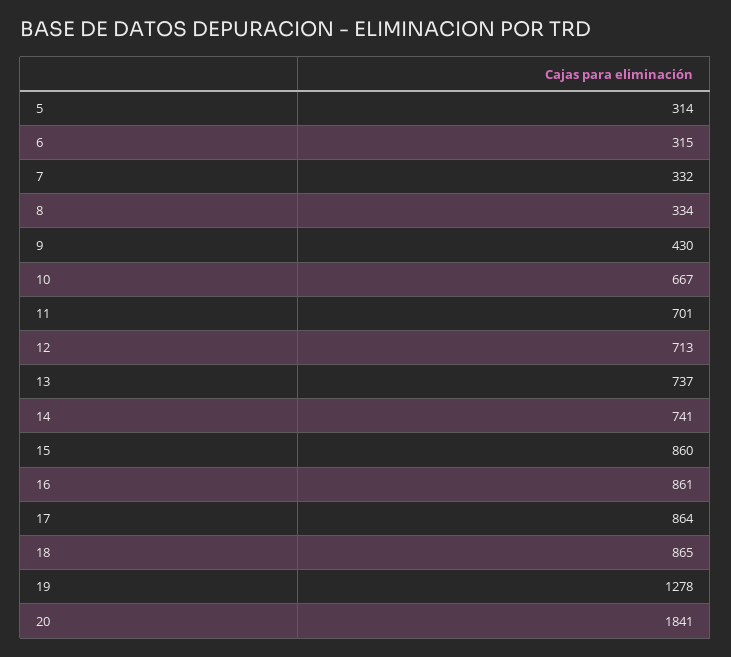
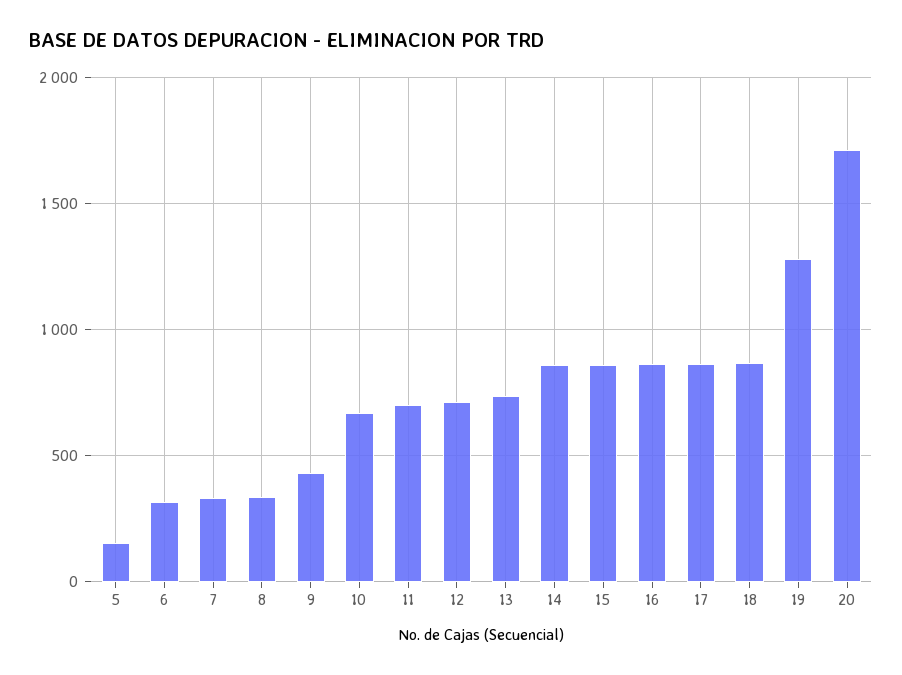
  {
-   "5": 314,
+   "5": 150,
    "6": 315,
    "7": 332,
    "8": 334,
    "9": 430,
    "10": 667,
    "11": 701,
    "12": 713,
    "13": 737,
-   "14": 741,
+   "14": 850,
    "15": 860,
    "16": 861,
    "17": 864,
    "18": 865,
    "19": 1278,
-   "20": 1841
+   "20": 1700
  }

